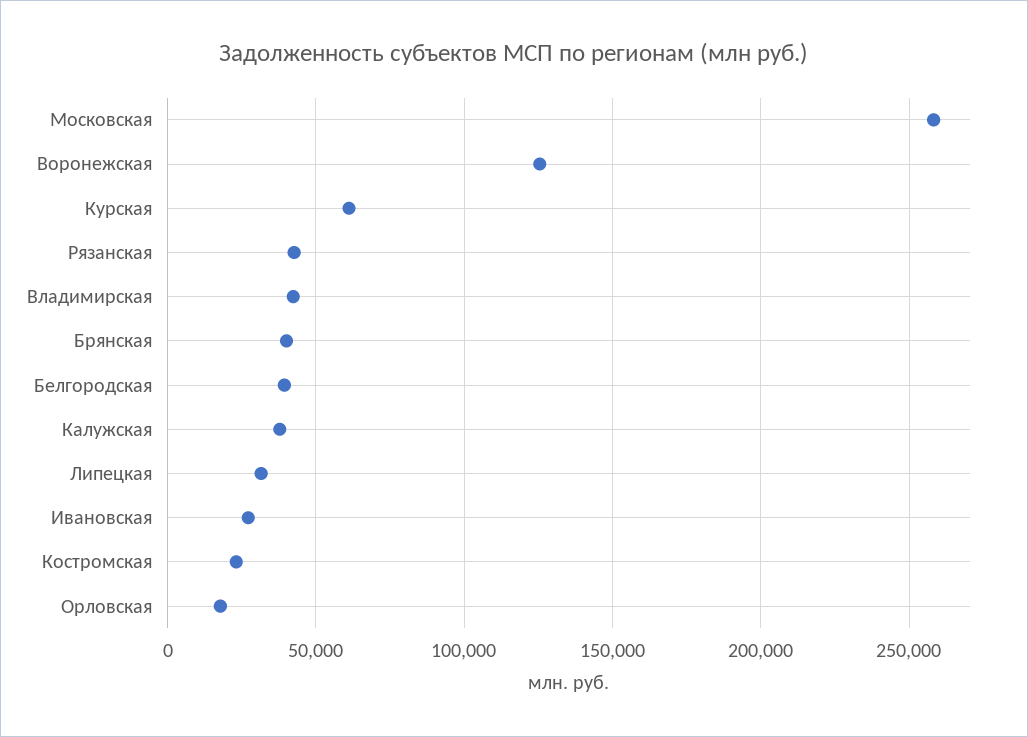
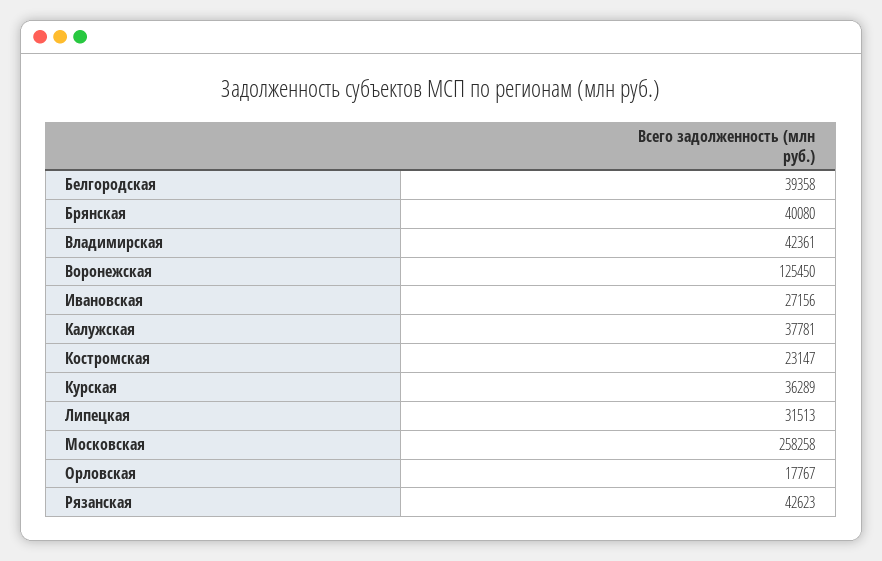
  {
    "Московская": 258258,
    "Воронежская": 125450,
-   "Курская": 60000,
+   "Курская": 36289,
    "Рязанская": 42623,
    "Владимирская": 42361,
    "Брянская": 40080,
    "Белгородская": 39358,
    "Калужская": 37781,
    "Липецкая": 31513,
    "Ивановская": 27156,
    "Костромская": 23147,
    "Орловская": 17767
  }

